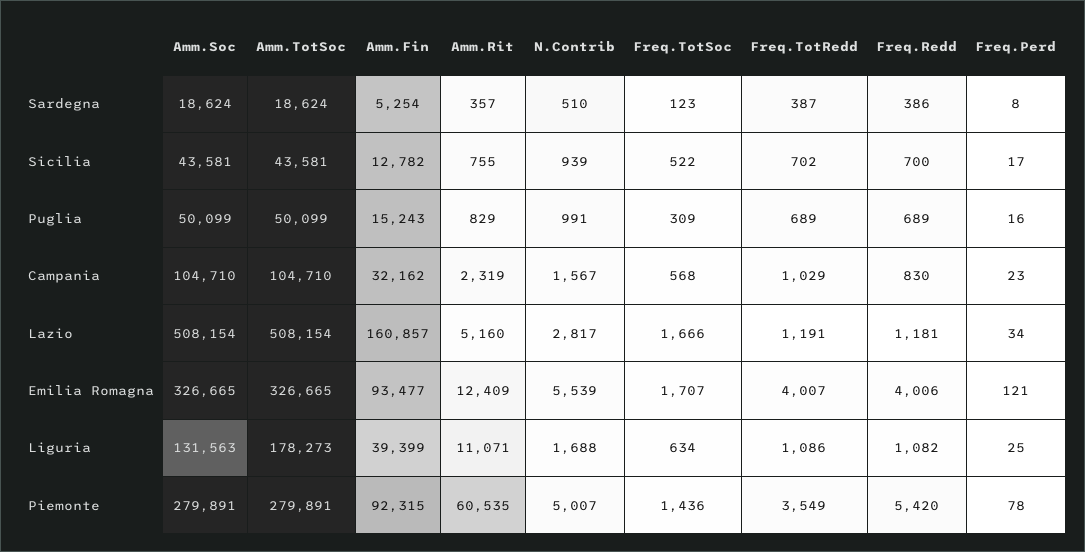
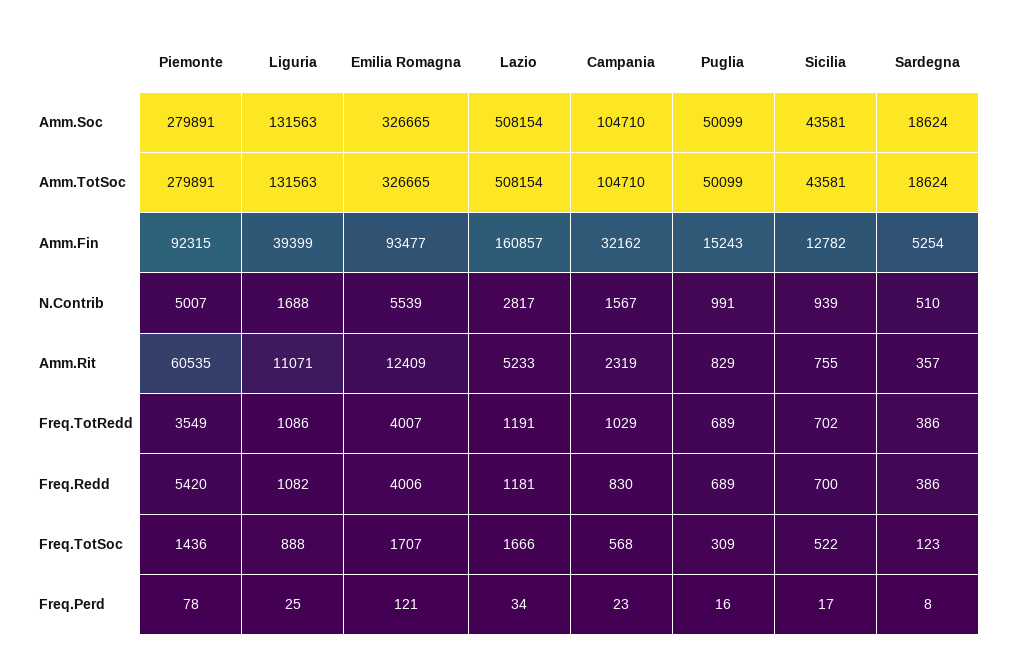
  {
    "Amm.Soc": {
      "Sardegna": 18624,
      "Sicilia": 43581,
      "Puglia": 50099,
      "Campania": 104710,
      "Lazio": 508154,
      "Emilia Romagna": 326665,
      "Liguria": 131563,
      "Piemonte": 279891
    },
    "Amm.TotSoc": {
      "Sardegna": 18624,
      "Sicilia": 43581,
      "Puglia": 50099,
      "Campania": 104710,
      "Lazio": 508154,
      "Emilia Romagna": 326665,
-     "Liguria": 178273,
+     "Liguria": 131563,
      "Piemonte": 279891
    },
    "Amm.Fin": {
      "Sardegna": 5254,
      "Sicilia": 12782,
      "Puglia": 15243,
      "Campania": 32162,
      "Lazio": 160857,
      "Emilia Romagna": 93477,
      "Liguria": 39399,
      "Piemonte": 92315
    },
    "Amm.Rit": {
      "Sardegna": 357,
      "Sicilia": 755,
      "Puglia": 829,
      "Campania": 2319,
-     "Lazio": 5160,
+     "Lazio": 5233,
      "Emilia Romagna": 12409,
      "Liguria": 11071,
      "Piemonte": 60535
    },
    "N.Contrib": {
      "Sardegna": 510,
      "Sicilia": 939,
      "Puglia": 991,
      "Campania": 1567,
      "Lazio": 2817,
      "Emilia Romagna": 5539,
      "Liguria": 1688,
      "Piemonte": 5007
    },
    "Freq.TotSoc": {
      "Sardegna": 123,
      "Sicilia": 522,
      "Puglia": 309,
      "Campania": 568,
      "Lazio": 1666,
      "Emilia Romagna": 1707,
-     "Liguria": 634,
+     "Liguria": 888,
      "Piemonte": 1436
    },
    "Freq.TotRedd": {
-     "Sardegna": 387,
+     "Sardegna": 386,
      "Sicilia": 702,
      "Puglia": 689,
      "Campania": 1029,
      "Lazio": 1191,
      "Emilia Romagna": 4007,
      "Liguria": 1086,
      "Piemonte": 3549
    },
    "Freq.Redd": {
      "Sardegna": 386,
      "Sicilia": 700,
      "Puglia": 689,
      "Campania": 830,
      "Lazio": 1181,
      "Emilia Romagna": 4006,
      "Liguria": 1082,
      "Piemonte": 5420
    },
    "Freq.Perd": {
      "Sardegna": 8,
      "Sicilia": 17,
      "Puglia": 16,
      "Campania": 23,
      "Lazio": 34,
      "Emilia Romagna": 121,
      "Liguria": 25,
      "Piemonte": 78
    }
  }

